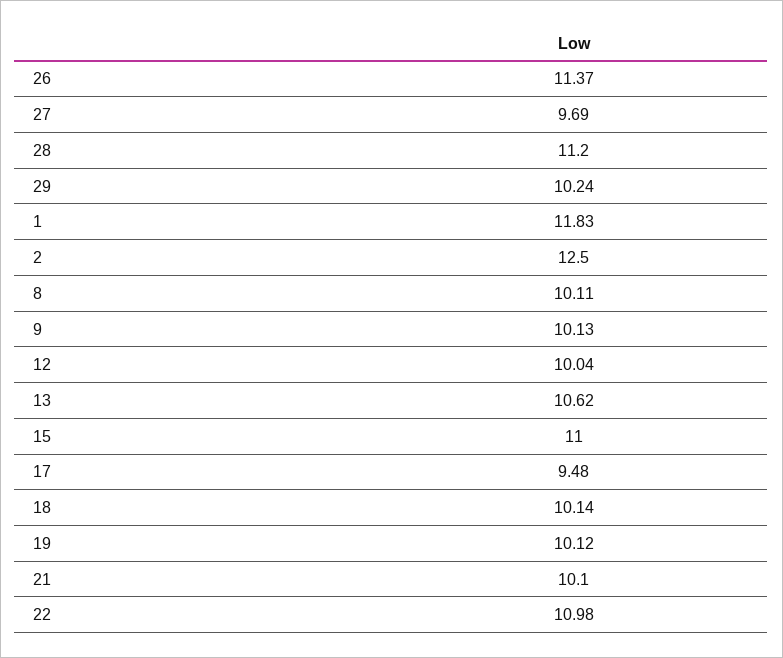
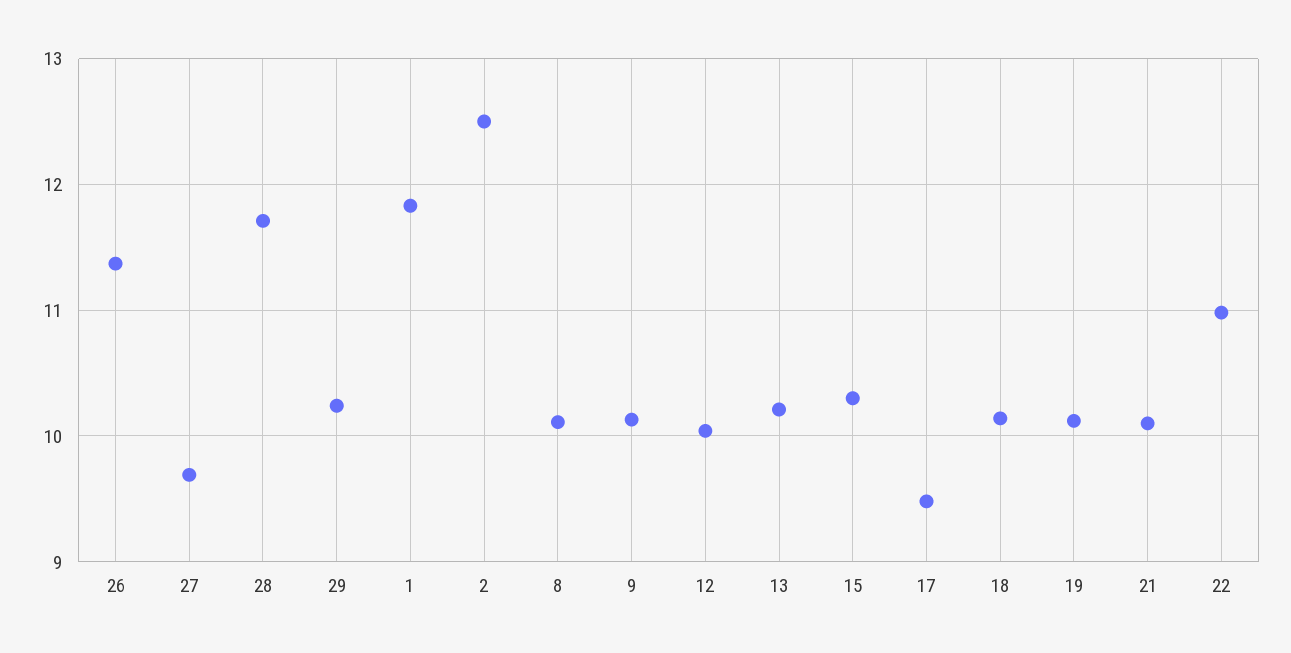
  {
    "26": 11.37,
    "27": 9.69,
-   "28": 11.2,
+   "28": 11.7,
    "29": 10.24,
    "1": 11.83,
    "2": 12.5,
    "8": 10.11,
    "9": 10.13,
    "12": 10.04,
-   "13": 10.62,
+   "13": 10.2,
-   "15": 11,
+   "15": 10.3,
    "17": 9.48,
    "18": 10.14,
    "19": 10.12,
    "21": 10.1,
    "22": 10.98
  }

